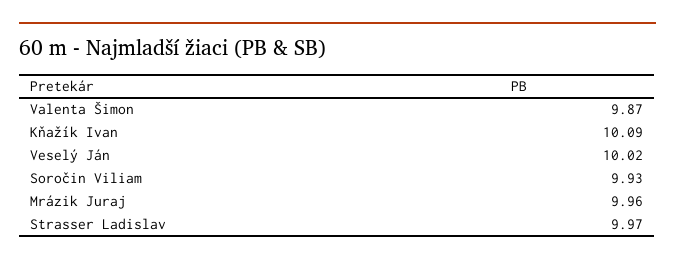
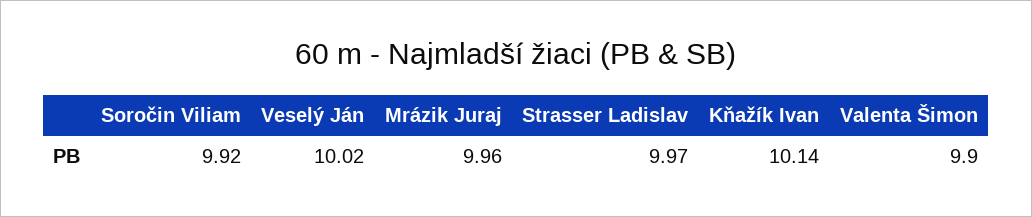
  {
-   "Valenta Šimon": 9.87,
+   "Valenta Šimon": 9.9,
-   "Kňažík Ivan": 10.09,
+   "Kňažík Ivan": 10.14,
    "Veselý Ján": 10.02,
-   "Soročin Viliam": 9.93,
+   "Soročin Viliam": 9.92,
    "Mrázik Juraj": 9.96,
    "Strasser Ladislav": 9.97
  }

